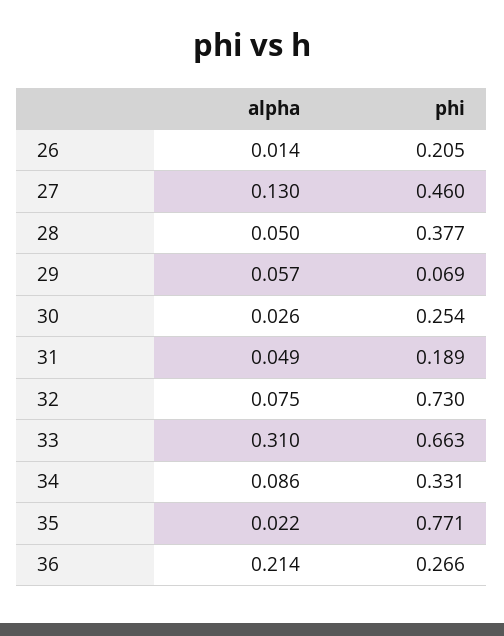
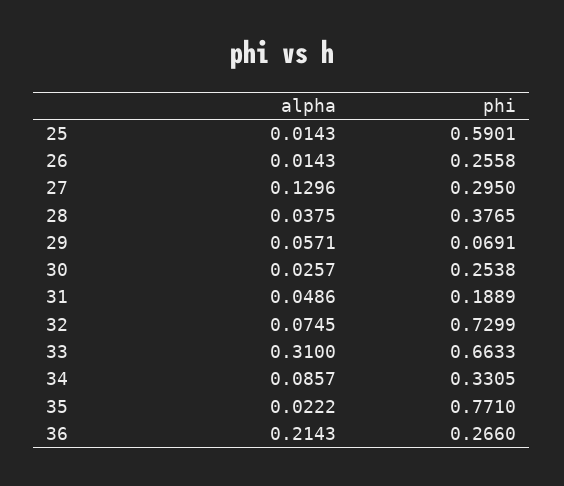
  {
    "alpha": {
      "26": 0.0143,
      "27": 0.1296,
-     "28": 0.05,
+     "28": 0.0375,
      "29": 0.0571,
      "30": 0.0257,
      "31": 0.0486,
      "32": 0.0745,
      "33": 0.31,
      "34": 0.0857,
      "35": 0.0222,
-     "36": 0.2143
+     "36": 0.2143,
+     "25": 0.0143
    },
    "phi": {
-     "26": 0.205,
+     "26": 0.2558,
-     "27": 0.46,
+     "27": 0.295,
      "28": 0.3765,
      "29": 0.0691,
      "30": 0.2538,
      "31": 0.1889,
      "32": 0.7299,
      "33": 0.6633,
      "34": 0.3305,
      "35": 0.771,
-     "36": 0.266
+     "36": 0.266,
+     "25": 0.5901
    }
  }

